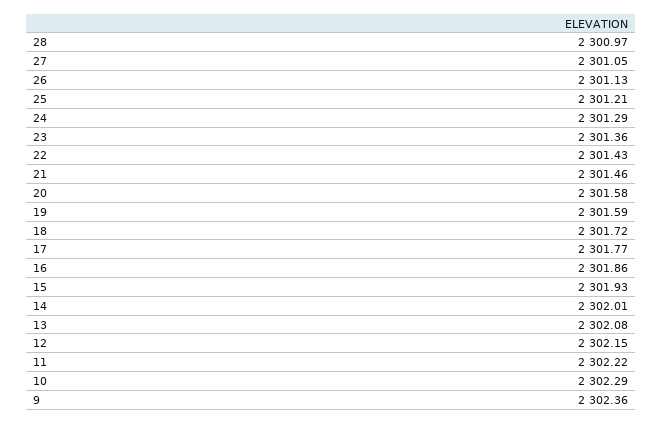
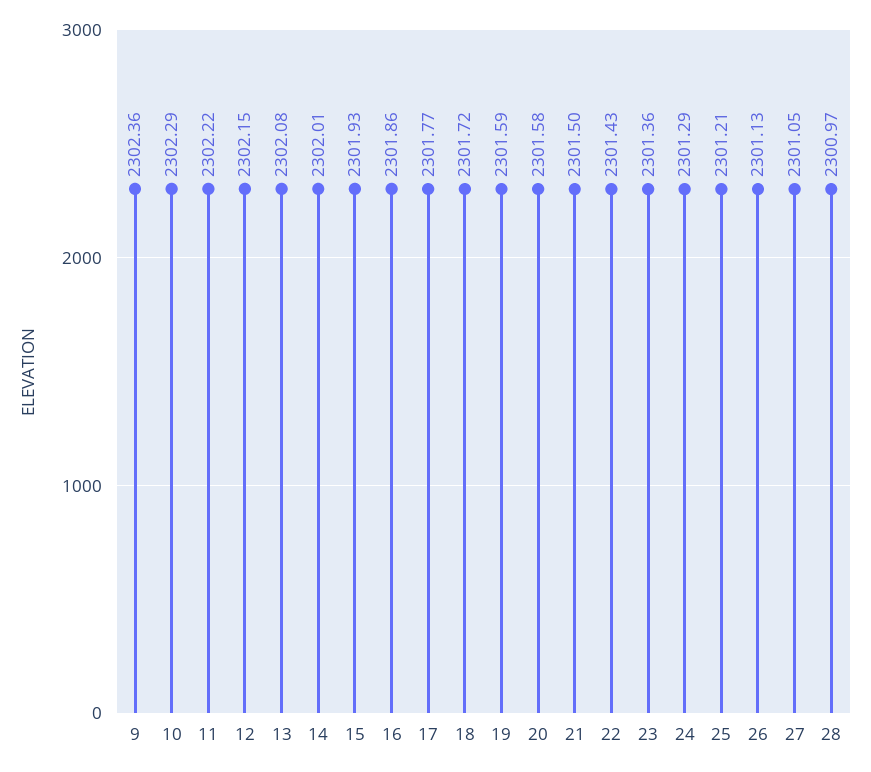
  {
    "28": 2300.97,
    "27": 2301.05,
    "26": 2301.13,
    "25": 2301.21,
    "24": 2301.29,
    "23": 2301.36,
    "22": 2301.43,
-   "21": 2301.46,
+   "21": 2301.5,
    "20": 2301.58,
    "19": 2301.59,
    "18": 2301.72,
    "17": 2301.77,
    "16": 2301.86,
    "15": 2301.93,
    "14": 2302.01,
    "13": 2302.08,
    "12": 2302.15,
    "11": 2302.22,
    "10": 2302.29,
    "9": 2302.36
  }

